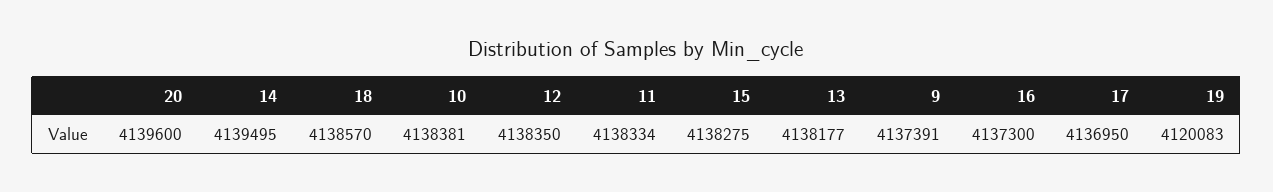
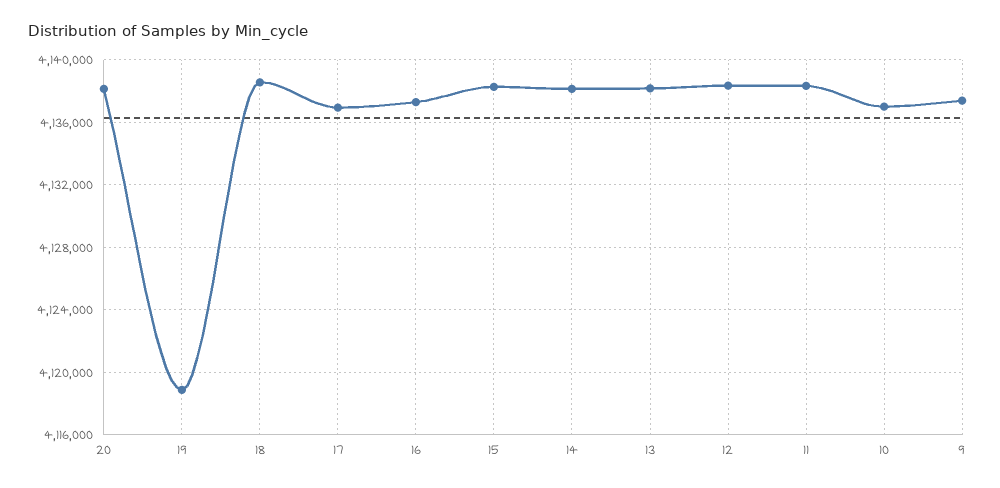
  {
-   "20": 4139600,
+   "20": 4138000,
-   "14": 4139495,
+   "14": 4138000,
    "18": 4138570,
-   "10": 4138381,
+   "10": 4137000,
    "12": 4138350,
    "11": 4138334,
    "15": 4138275,
    "13": 4138177,
    "9": 4137391,
    "16": 4137300,
    "17": 4136950,
-   "19": 4120083
+   "19": 4119000
  }

